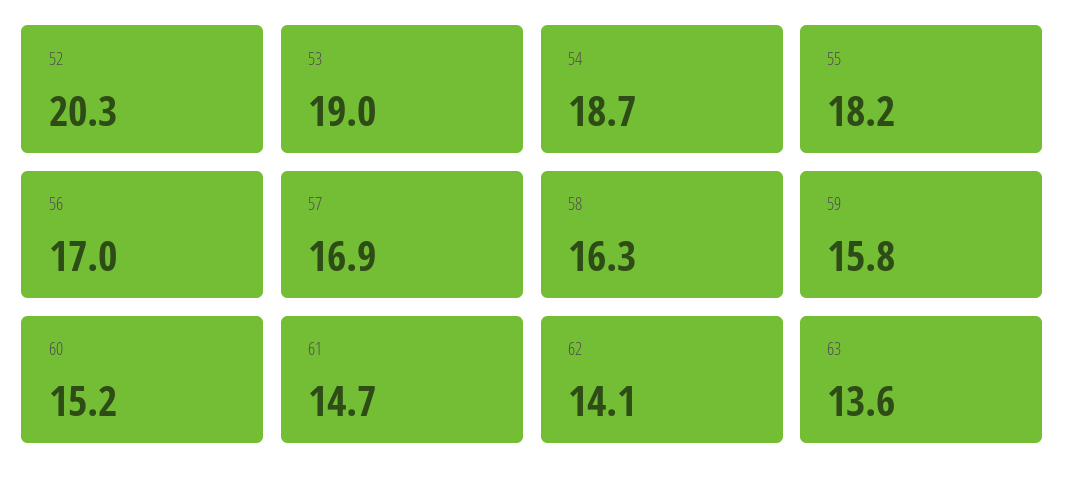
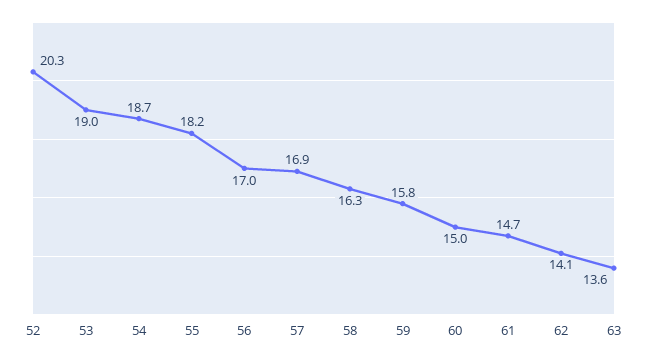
  {
    "52": 20.3,
    "53": 19,
    "54": 18.7,
    "55": 18.2,
    "56": 17,
    "57": 16.9,
    "58": 16.3,
    "59": 15.8,
-   "60": 15.2,
+   "60": 15,
    "61": 14.7,
    "62": 14.1,
    "63": 13.6
  }

